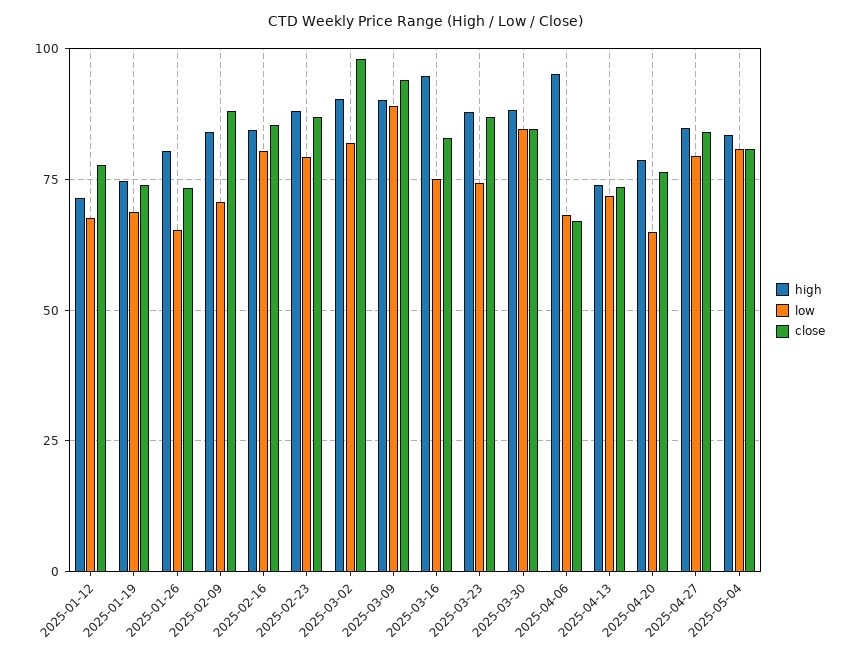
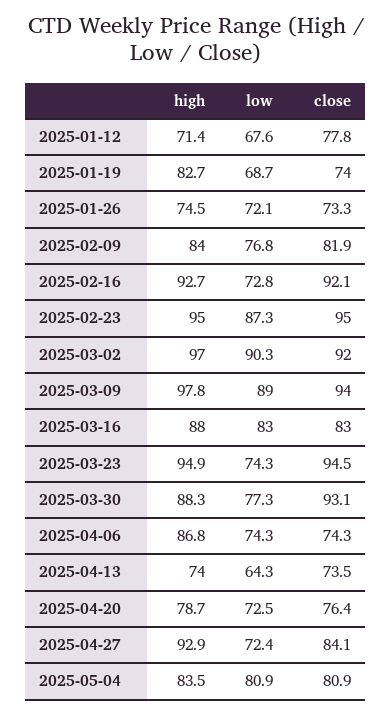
  {
    "high": {
      "2025-01-12": 71.4,
-     "2025-01-19": 75,
+     "2025-01-19": 82.7,
-     "2025-01-26": 80,
+     "2025-01-26": 74.5,
      "2025-02-09": 84,
-     "2025-02-16": 85,
+     "2025-02-16": 92.7,
-     "2025-02-23": 87.5,
+     "2025-02-23": 95,
-     "2025-03-02": 90,
+     "2025-03-02": 97,
-     "2025-03-09": 90,
+     "2025-03-09": 97.8,
-     "2025-03-16": 95,
+     "2025-03-16": 88,
-     "2025-03-23": 87.5,
+     "2025-03-23": 94.9,
      "2025-03-30": 88.3,
-     "2025-04-06": 95,
+     "2025-04-06": 86.8,
      "2025-04-13": 74,
      "2025-04-20": 78.7,
-     "2025-04-27": 85,
+     "2025-04-27": 92.9,
      "2025-05-04": 83.5
    },
    "low": {
      "2025-01-12": 67.6,
      "2025-01-19": 68.7,
-     "2025-01-26": 65,
+     "2025-01-26": 72.1,
-     "2025-02-09": 70,
+     "2025-02-09": 76.8,
-     "2025-02-16": 80,
+     "2025-02-16": 72.8,
-     "2025-02-23": 80,
+     "2025-02-23": 87.3,
-     "2025-03-02": 82.5,
+     "2025-03-02": 90.3,
      "2025-03-09": 89,
-     "2025-03-16": 75,
+     "2025-03-16": 83,
      "2025-03-23": 74.3,
-     "2025-03-30": 85,
+     "2025-03-30": 77.3,
-     "2025-04-06": 67.5,
+     "2025-04-06": 74.3,
-     "2025-04-13": 72.5,
+     "2025-04-13": 64.3,
-     "2025-04-20": 65,
+     "2025-04-20": 72.5,
-     "2025-04-27": 80,
+     "2025-04-27": 72.4,
      "2025-05-04": 80.9
    },
    "close": {
      "2025-01-12": 77.8,
      "2025-01-19": 74,
      "2025-01-26": 73.3,
-     "2025-02-09": 87.5,
+     "2025-02-09": 81.9,
-     "2025-02-16": 85,
+     "2025-02-16": 92.1,
-     "2025-02-23": 87.5,
+     "2025-02-23": 95,
-     "2025-03-02": 97.5,
+     "2025-03-02": 92,
      "2025-03-09": 94,
      "2025-03-16": 83,
-     "2025-03-23": 87.5,
+     "2025-03-23": 94.5,
-     "2025-03-30": 85,
+     "2025-03-30": 93.1,
-     "2025-04-06": 67.5,
+     "2025-04-06": 74.3,
      "2025-04-13": 73.5,
      "2025-04-20": 76.4,
      "2025-04-27": 84.1,
      "2025-05-04": 80.9
    }
  }

